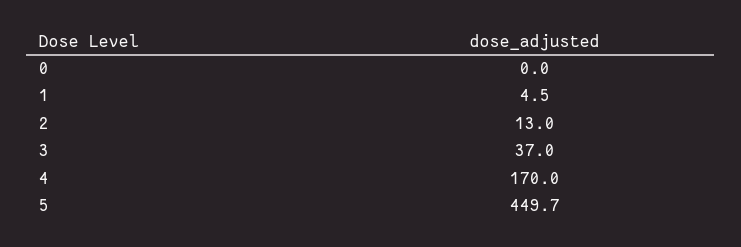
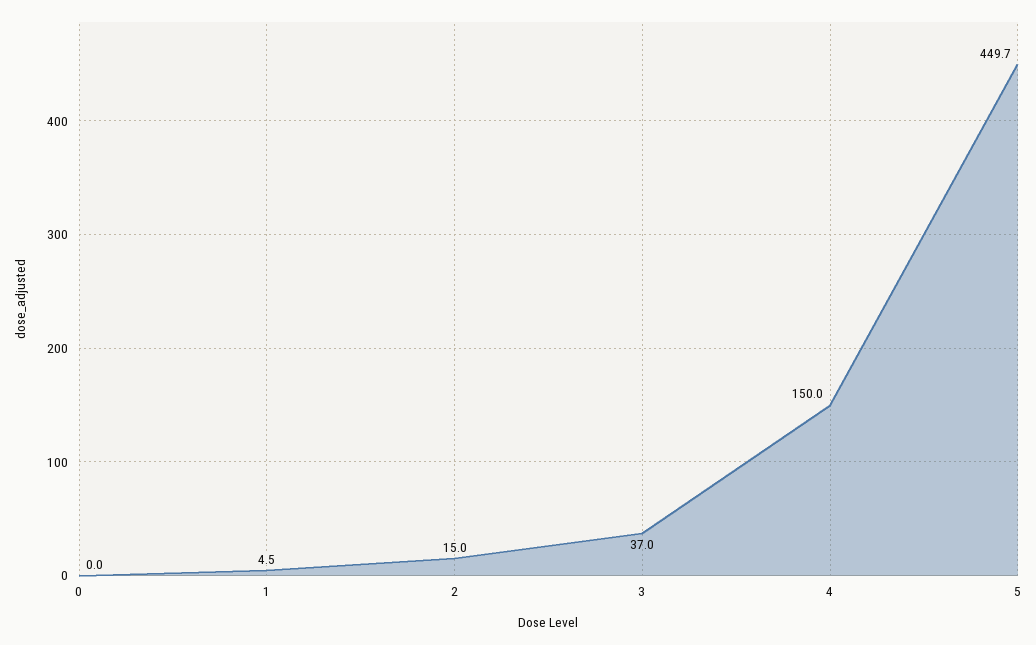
  {
    "0": 0,
    "1": 4.5,
-   "2": 13,
+   "2": 15,
    "3": 37,
-   "4": 170,
+   "4": 150,
    "5": 449.7
  }

